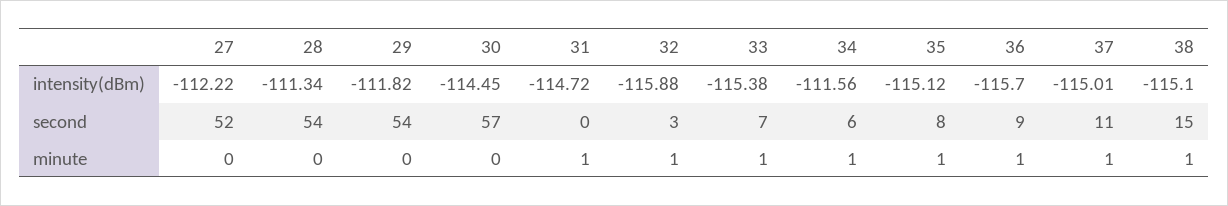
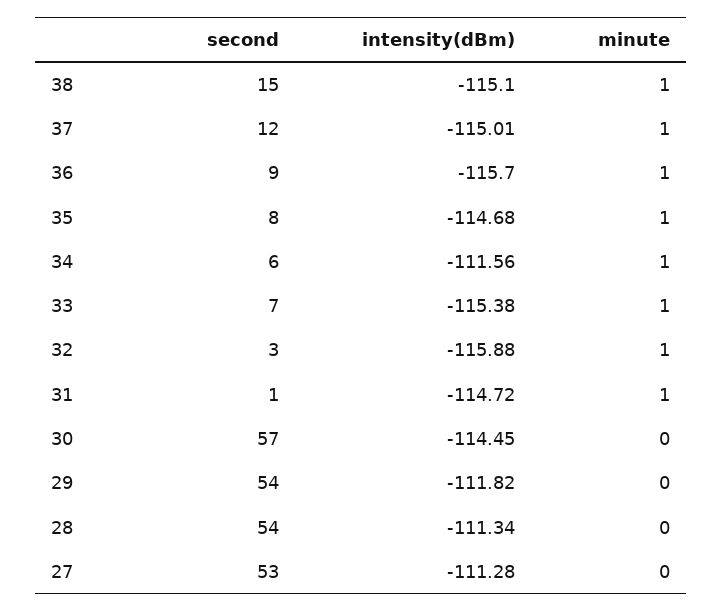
  {
    "27": {
-     "intensity(dBm)": -112.22,
+     "intensity(dBm)": -111.28,
-     "second": 52,
+     "second": 53,
      "minute": 0
    },
    "28": {
      "intensity(dBm)": -111.34,
      "second": 54,
      "minute": 0
    },
    "29": {
      "intensity(dBm)": -111.82,
      "second": 54,
      "minute": 0
    },
    "30": {
      "intensity(dBm)": -114.45,
      "second": 57,
      "minute": 0
    },
    "31": {
      "intensity(dBm)": -114.72,
-     "second": 0,
+     "second": 1,
      "minute": 1
    },
    "32": {
      "intensity(dBm)": -115.88,
      "second": 3,
      "minute": 1
    },
    "33": {
      "intensity(dBm)": -115.38,
      "second": 7,
      "minute": 1
    },
    "34": {
      "intensity(dBm)": -111.56,
      "second": 6,
      "minute": 1
    },
    "35": {
-     "intensity(dBm)": -115.12,
+     "intensity(dBm)": -114.68,
      "second": 8,
      "minute": 1
    },
    "36": {
      "intensity(dBm)": -115.7,
      "second": 9,
      "minute": 1
    },
    "37": {
      "intensity(dBm)": -115.01,
-     "second": 11,
+     "second": 12,
      "minute": 1
    },
    "38": {
      "intensity(dBm)": -115.1,
      "second": 15,
      "minute": 1
    }
  }

